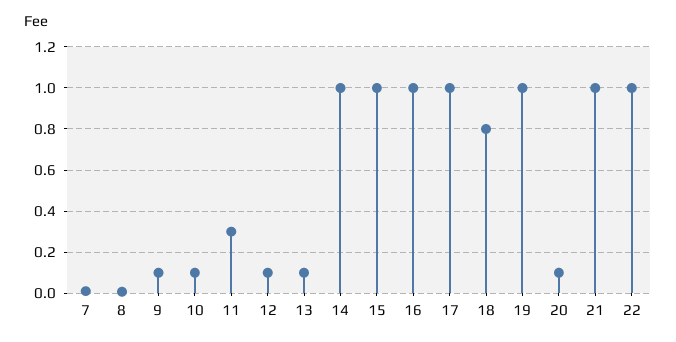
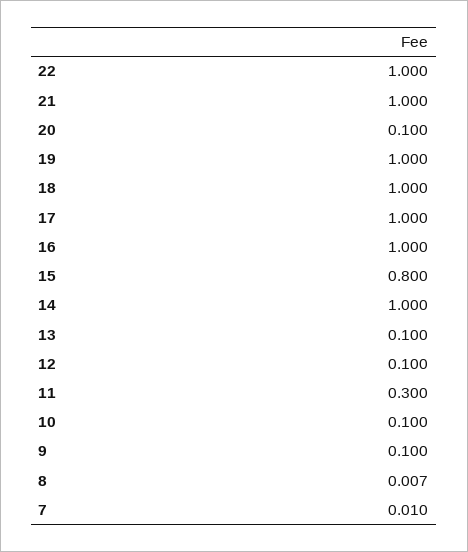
  {
    "7": 0.01,
    "8": 0.007,
    "9": 0.1,
    "10": 0.1,
    "11": 0.3,
    "12": 0.1,
    "13": 0.1,
    "14": 1,
-   "15": 1,
+   "15": 0.8,
    "16": 1,
    "17": 1,
-   "18": 0.8,
+   "18": 1,
    "19": 1,
    "20": 0.1,
    "21": 1,
    "22": 1
  }

